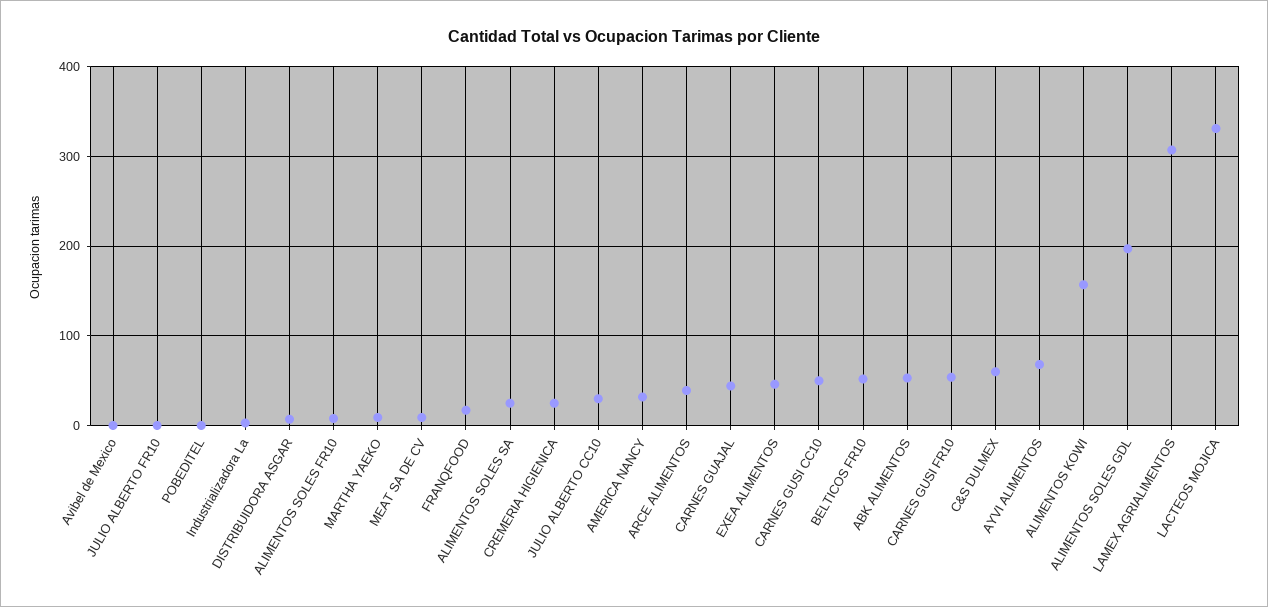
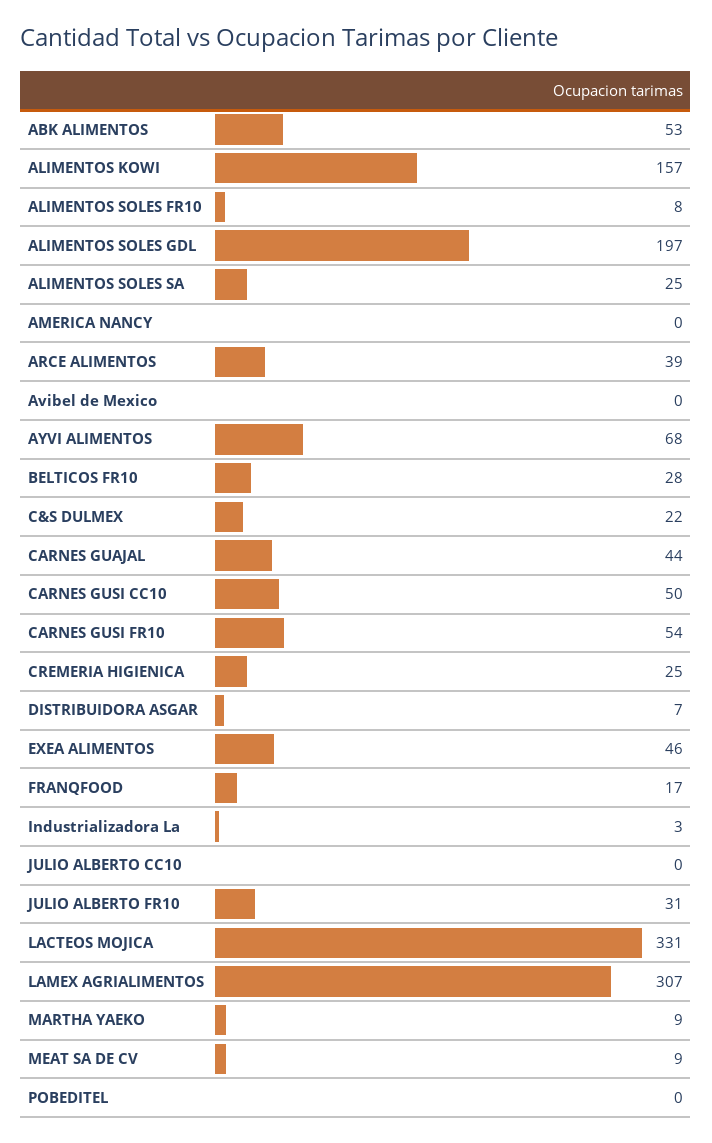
  {
    "Avibel de Mexico": 0,
-   "JULIO ALBERTO FR10": 0,
+   "JULIO ALBERTO FR10": 31,
    "POBEDITEL": 0,
    "Industrializadora La": 3,
    "DISTRIBUIDORA ASGAR": 7,
    "ALIMENTOS SOLES FR10": 8,
    "MARTHA YAEKO": 9,
    "MEAT SA DE CV": 9,
    "FRANQFOOD": 17,
    "ALIMENTOS SOLES SA": 25,
    "CREMERIA HIGIENICA": 25,
-   "JULIO ALBERTO CC10": 30,
+   "JULIO ALBERTO CC10": 0,
-   "AMERICA NANCY": 30,
+   "AMERICA NANCY": 0,
    "ARCE ALIMENTOS": 39,
    "CARNES GUAJAL": 44,
    "EXEA ALIMENTOS": 46,
    "CARNES GUSI CC10": 50,
-   "BELTICOS FR10": 50,
+   "BELTICOS FR10": 28,
    "ABK ALIMENTOS": 53,
    "CARNES GUSI FR10": 54,
-   "C&S DULMEX": 60,
+   "C&S DULMEX": 22,
    "AYVI ALIMENTOS": 68,
    "ALIMENTOS KOWI": 157,
    "ALIMENTOS SOLES GDL": 197,
    "LAMEX AGRIALIMENTOS": 307,
    "LACTEOS MOJICA": 331
  }

